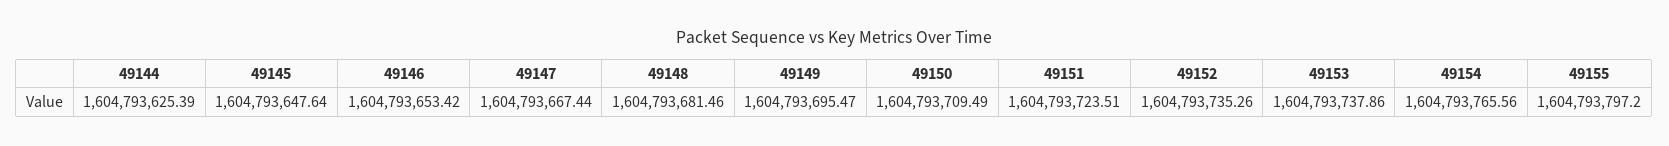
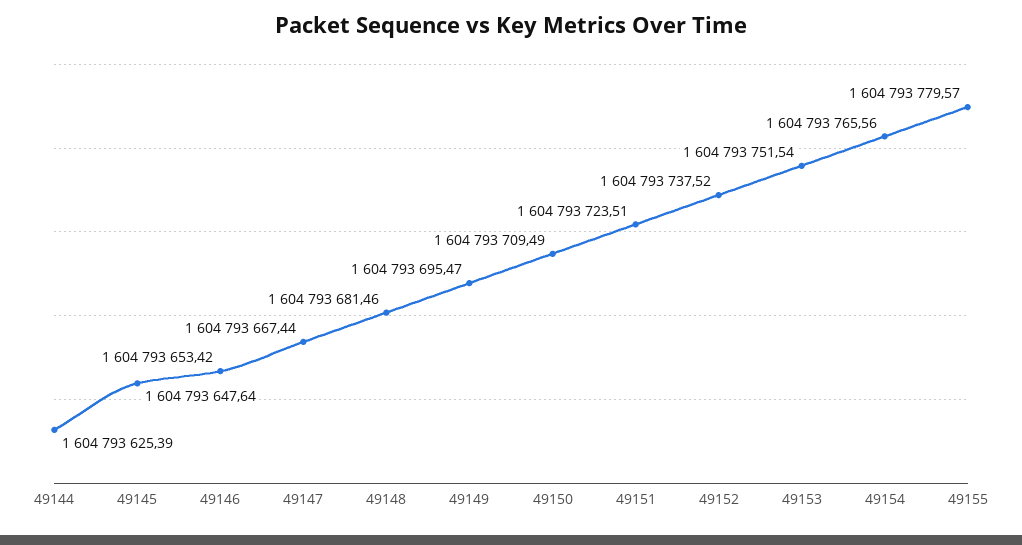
  {
    "49144": 1604793625.39,
    "49145": 1604793647.64,
    "49146": 1604793653.42,
    "49147": 1604793667.44,
    "49148": 1604793681.46,
    "49149": 1604793695.47,
    "49150": 1604793709.49,
    "49151": 1604793723.51,
-   "49152": 1604793735.26,
+   "49152": 1604793737.52,
-   "49153": 1604793737.86,
+   "49153": 1604793751.54,
    "49154": 1604793765.56,
-   "49155": 1604793797.2
+   "49155": 1604793779.57
  }

